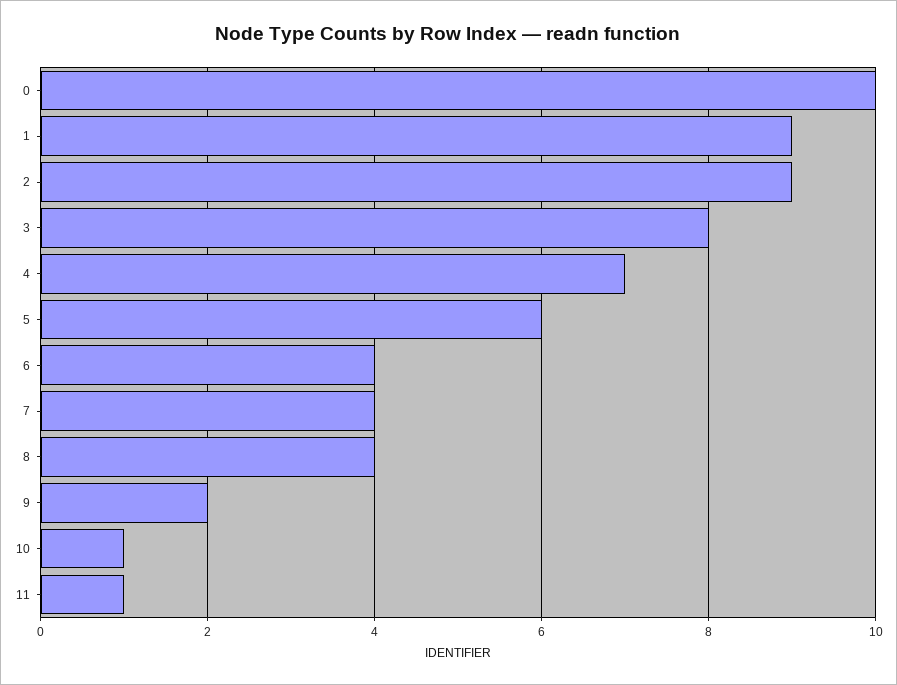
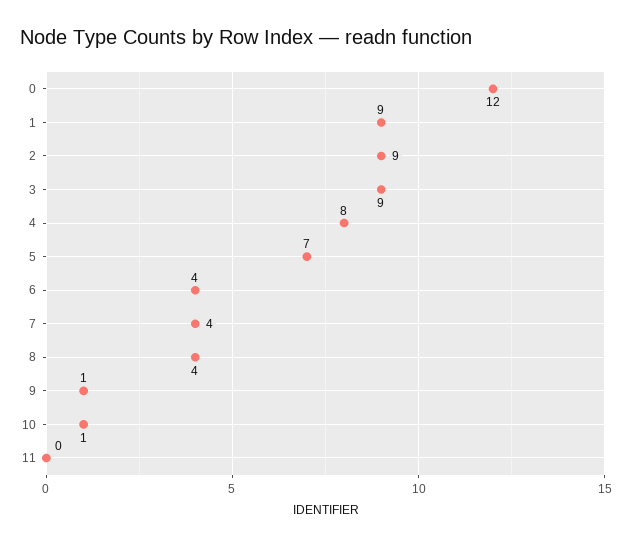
  {
-   "0": 10,
+   "0": 12,
    "1": 9,
    "2": 9,
-   "3": 8,
+   "3": 9,
-   "4": 7,
+   "4": 8,
-   "5": 6,
+   "5": 7,
    "6": 4,
    "7": 4,
    "8": 4,
-   "9": 2,
+   "9": 1,
    "10": 1,
-   "11": 1
+   "11": 0
  }

